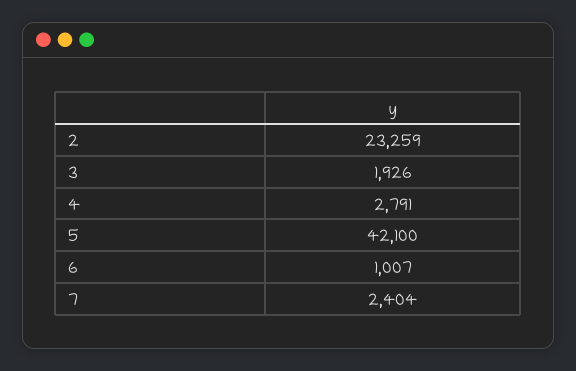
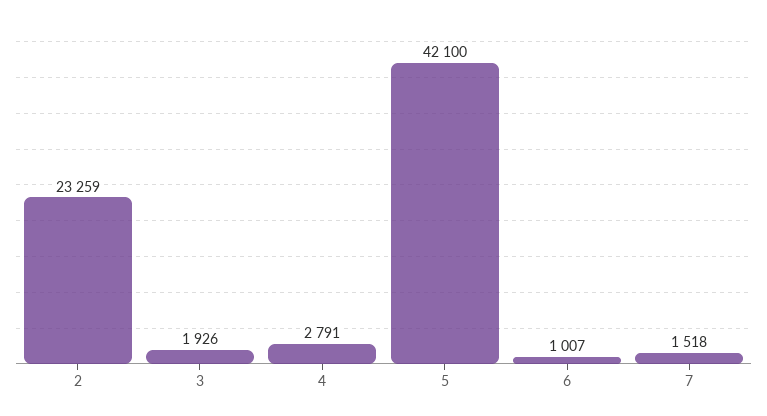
  {
    "2": 23259,
    "3": 1926,
    "4": 2791,
    "5": 42100,
    "6": 1007,
-   "7": 2404
+   "7": 1518
  }

